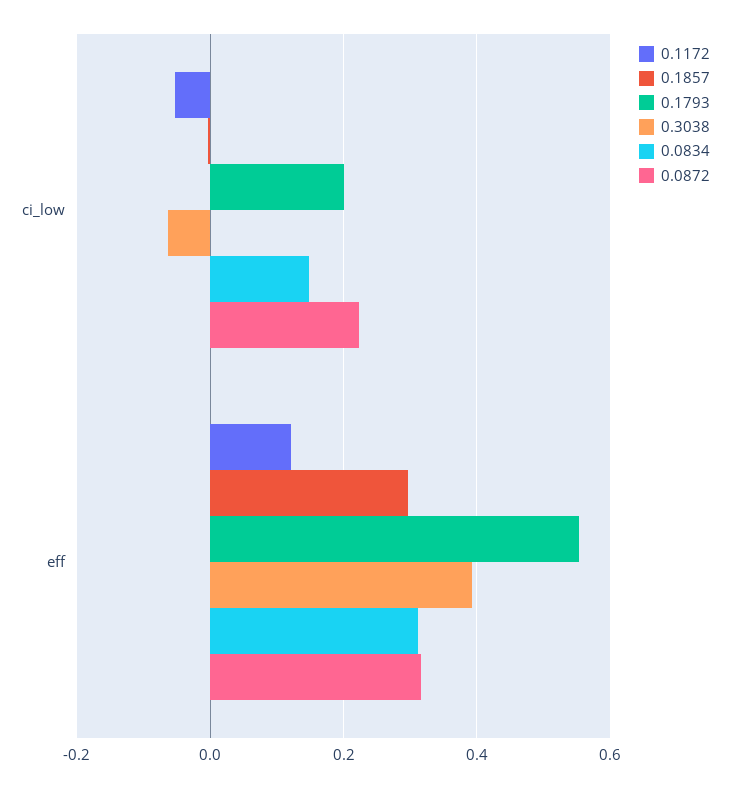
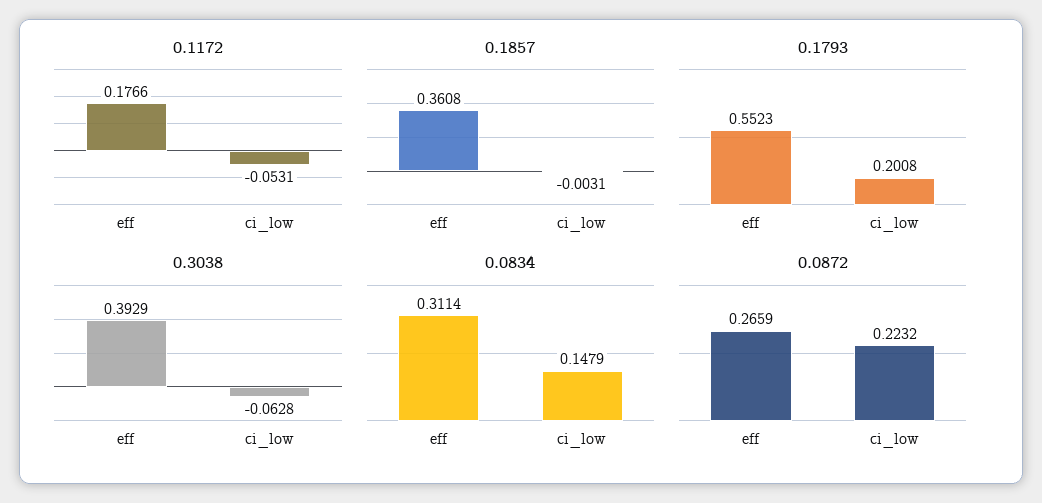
  {
    "0.1172": {
      "ci_low": -0.0531,
-     "eff": 0.12
+     "eff": 0.1766
    },
    "0.1857": {
      "ci_low": -0.0031,
-     "eff": 0.3
+     "eff": 0.3608
    },
    "0.1793": {
      "ci_low": 0.2008,
      "eff": 0.5523
    },
    "0.3038": {
      "ci_low": -0.0628,
      "eff": 0.3929
    },
    "0.0834": {
      "ci_low": 0.1479,
      "eff": 0.3114
    },
    "0.0872": {
      "ci_low": 0.2232,
-     "eff": 0.32
+     "eff": 0.2659
    }
  }

